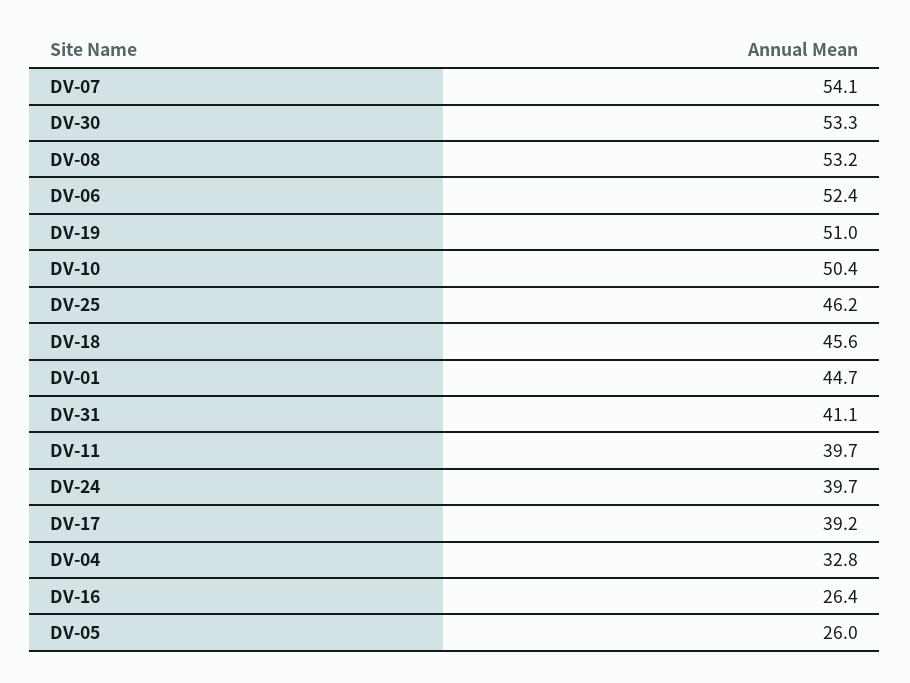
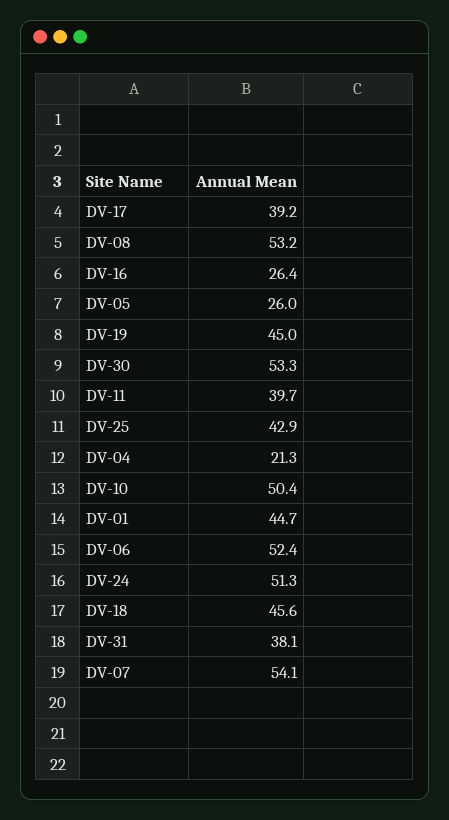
  {
    "DV-07": 54.1,
    "DV-30": 53.3,
    "DV-08": 53.2,
    "DV-06": 52.4,
-   "DV-19": 51,
+   "DV-19": 45,
    "DV-10": 50.4,
-   "DV-25": 46.2,
+   "DV-25": 42.9,
    "DV-18": 45.6,
    "DV-01": 44.7,
-   "DV-31": 41.1,
+   "DV-31": 38.1,
    "DV-11": 39.7,
-   "DV-24": 39.7,
+   "DV-24": 51.3,
    "DV-17": 39.2,
-   "DV-04": 32.8,
+   "DV-04": 21.3,
    "DV-16": 26.4,
    "DV-05": 26
  }

